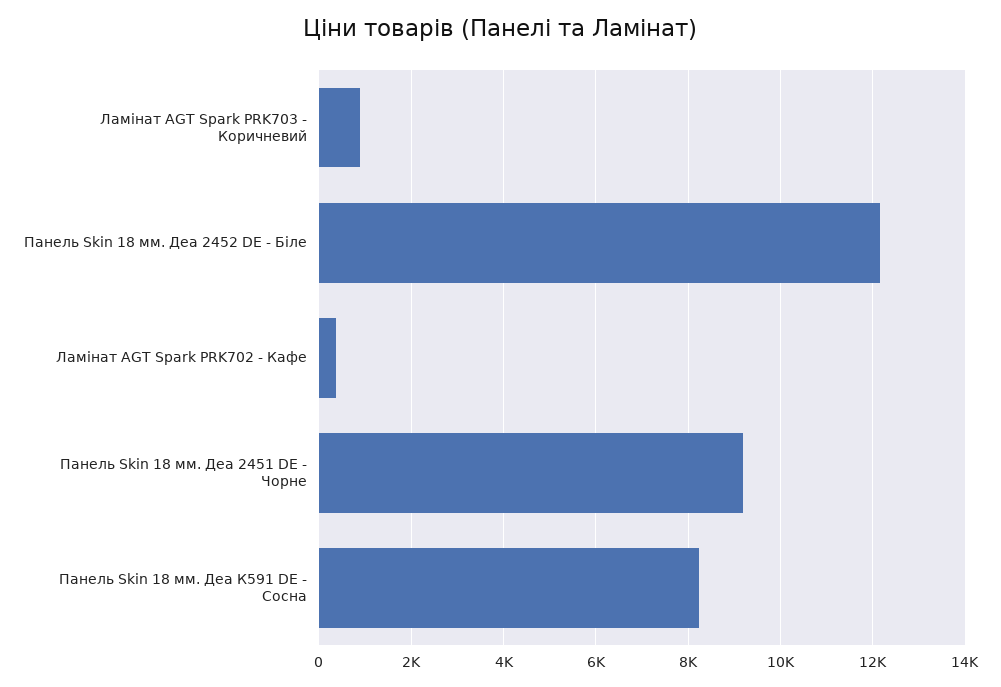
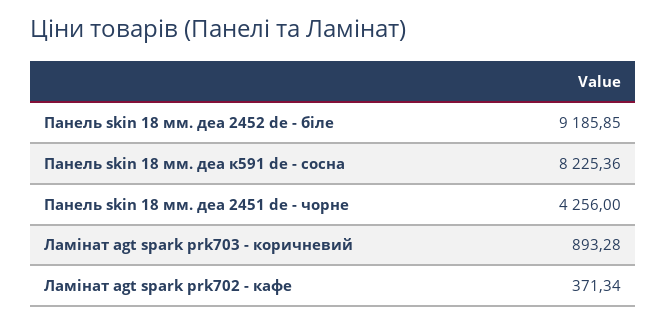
  {
    "Ламінат AGT Spark PRK703 - Коричневий": 893.28,
-   "Панель Skin 18 мм. Деа 2452 DE - Біле": 12200,
+   "Панель Skin 18 мм. Деа 2452 DE - Біле": 9185.85,
    "Ламінат AGT Spark PRK702 - Кафе": 371.34,
-   "Панель Skin 18 мм. Деа 2451 DE - Чорне": 9200,
+   "Панель Skin 18 мм. Деа 2451 DE - Чорне": 4256,
    "Панель Skin 18 мм. Деа К591 DE - Сосна": 8225.36
  }

